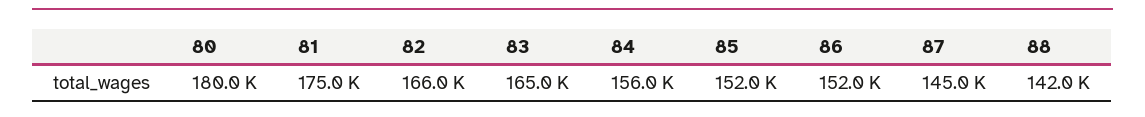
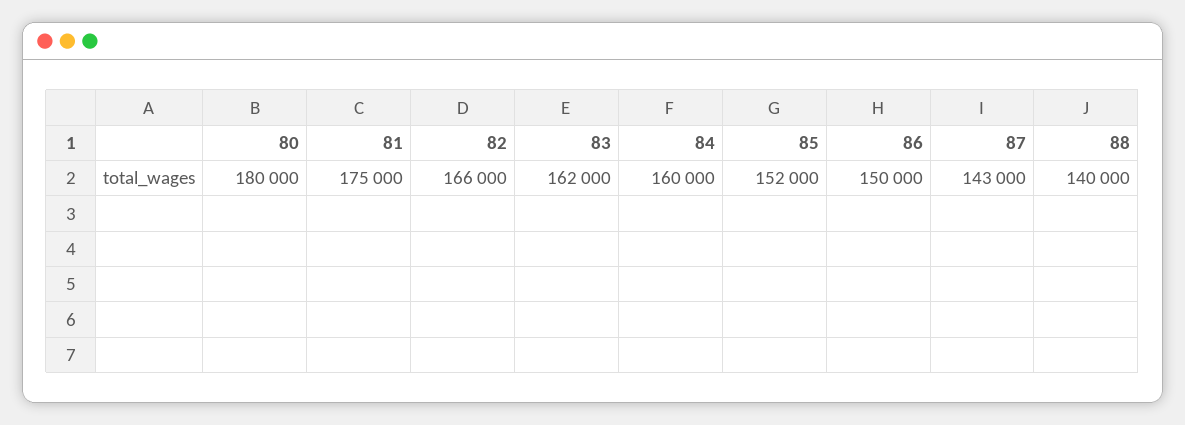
  {
    "80": 180000,
    "81": 175000,
    "82": 166000,
-   "83": 165000,
+   "83": 162000,
-   "84": 156000,
+   "84": 160000,
    "85": 152000,
-   "86": 152000,
+   "86": 150000,
-   "87": 145000,
+   "87": 143000,
-   "88": 142000
+   "88": 140000
  }

